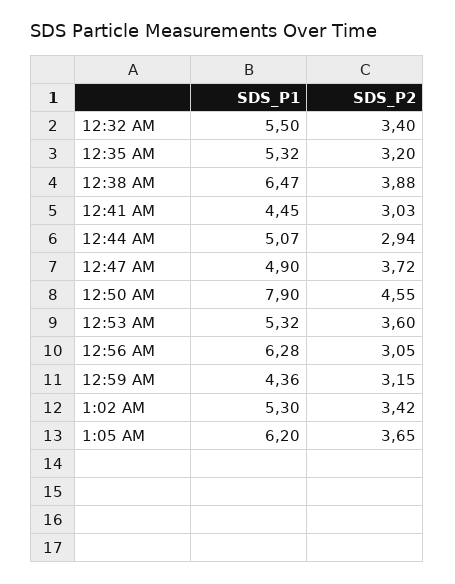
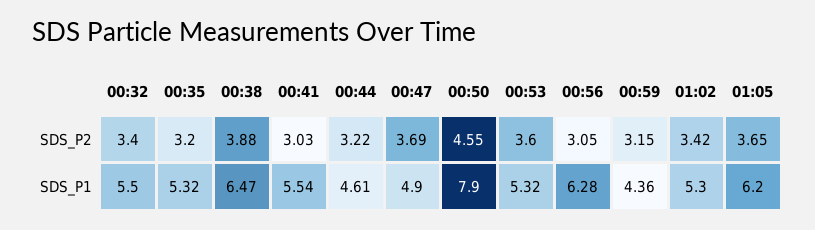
  {
    "SDS_P1": {
      "12:32 AM": 5.5,
      "12:35 AM": 5.32,
      "12:38 AM": 6.47,
-     "12:41 AM": 4.45,
+     "12:41 AM": 5.54,
-     "12:44 AM": 5.07,
+     "12:44 AM": 4.61,
      "12:47 AM": 4.9,
      "12:50 AM": 7.9,
      "12:53 AM": 5.32,
      "12:56 AM": 6.28,
      "12:59 AM": 4.36,
      "1:02 AM": 5.3,
      "1:05 AM": 6.2
    },
    "SDS_P2": {
      "12:32 AM": 3.4,
      "12:35 AM": 3.2,
      "12:38 AM": 3.88,
      "12:41 AM": 3.03,
-     "12:44 AM": 2.94,
+     "12:44 AM": 3.22,
-     "12:47 AM": 3.72,
+     "12:47 AM": 3.69,
      "12:50 AM": 4.55,
      "12:53 AM": 3.6,
      "12:56 AM": 3.05,
      "12:59 AM": 3.15,
      "1:02 AM": 3.42,
      "1:05 AM": 3.65
    }
  }

